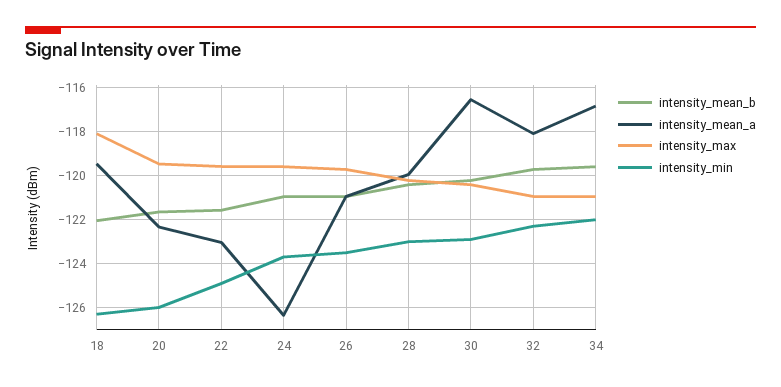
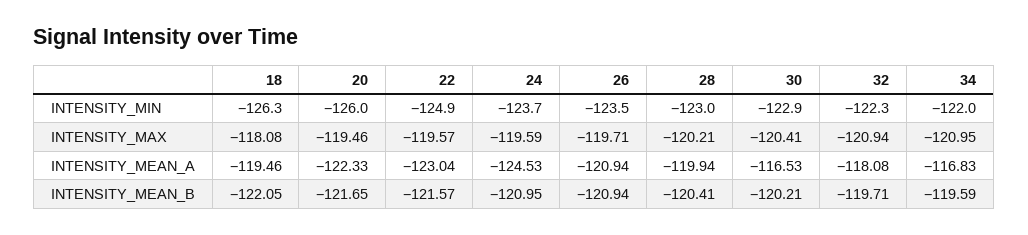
  {
    "intensity_mean_b": {
      "18": -122.05,
      "20": -121.65,
      "22": -121.57,
      "24": -120.95,
      "26": -120.94,
      "28": -120.41,
      "30": -120.21,
      "32": -119.71,
      "34": -119.59
    },
    "intensity_mean_a": {
      "18": -119.46,
      "20": -122.33,
      "22": -123.04,
-     "24": -126.5,
+     "24": -124.53,
      "26": -120.94,
      "28": -119.94,
      "30": -116.53,
      "32": -118.08,
      "34": -116.83
    },
    "intensity_max": {
      "18": -118.08,
      "20": -119.46,
      "22": -119.57,
      "24": -119.59,
      "26": -119.71,
      "28": -120.21,
      "30": -120.41,
      "32": -120.94,
      "34": -120.95
    },
    "intensity_min": {
      "18": -126.3,
      "20": -126,
      "22": -124.9,
      "24": -123.7,
      "26": -123.5,
      "28": -123,
      "30": -122.9,
      "32": -122.3,
      "34": -122
    }
  }

